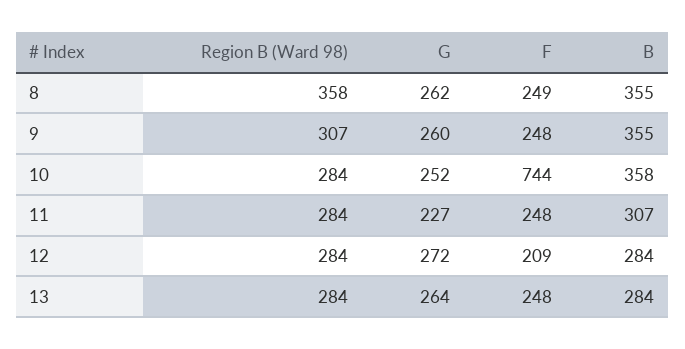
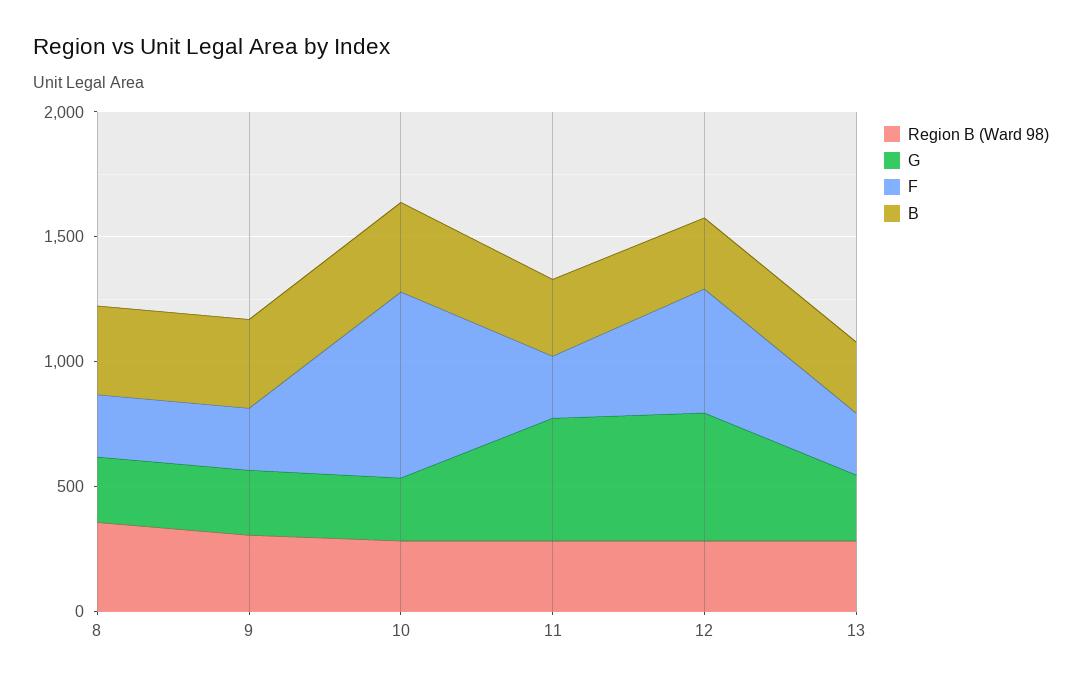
  {
    "Region B (Ward 98)": {
      "8": 358,
      "9": 307,
      "10": 284,
      "11": 284,
      "12": 284,
      "13": 284
    },
    "G": {
      "8": 262,
      "9": 260,
      "10": 252,
-     "11": 227,
+     "11": 500,
-     "12": 272,
+     "12": 500,
      "13": 264
    },
    "F": {
      "8": 249,
      "9": 248,
      "10": 744,
      "11": 248,
-     "12": 209,
+     "12": 500,
      "13": 248
    },
    "B": {
      "8": 355,
      "9": 355,
      "10": 358,
      "11": 307,
      "12": 284,
      "13": 284
    }
  }

